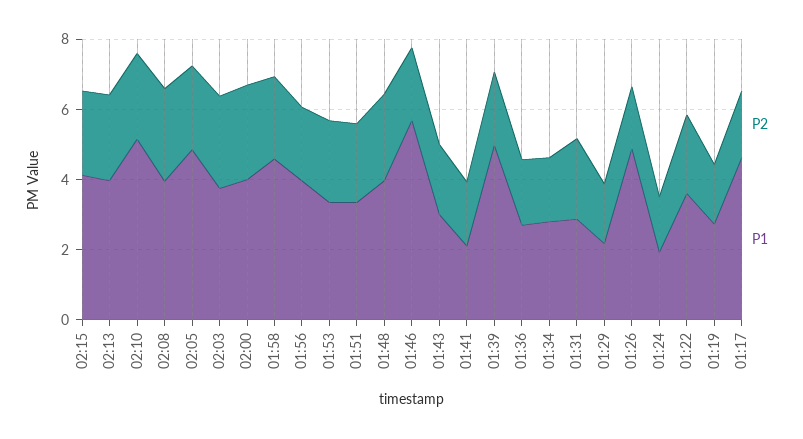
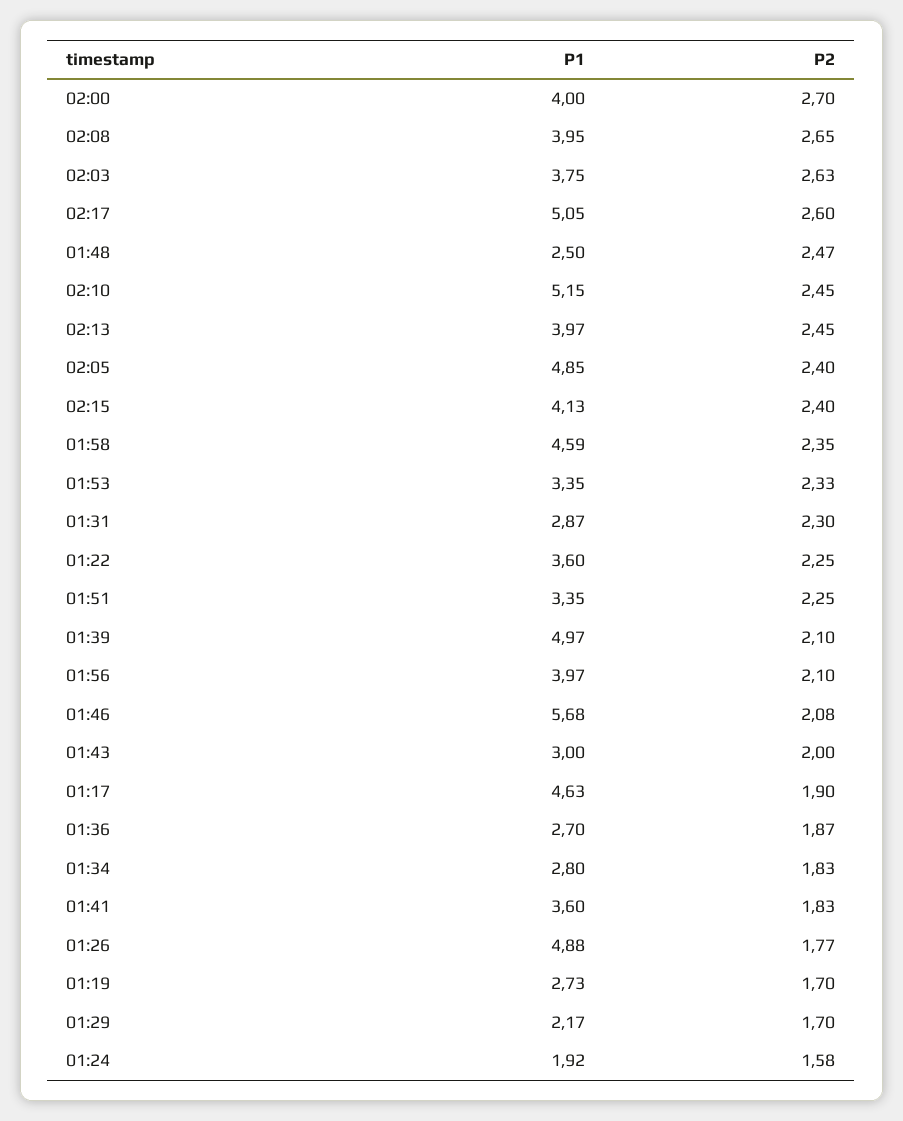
  {
    "P2": {
      "02:15": 2.4,
      "02:13": 2.45,
      "02:10": 2.45,
      "02:08": 2.65,
      "02:05": 2.4,
      "02:03": 2.63,
      "02:00": 2.7,
      "01:58": 2.35,
      "01:56": 2.1,
      "01:53": 2.33,
      "01:51": 2.25,
      "01:48": 2.47,
      "01:46": 2.08,
      "01:43": 2,
      "01:41": 1.83,
      "01:39": 2.1,
      "01:36": 1.87,
      "01:34": 1.83,
      "01:31": 2.3,
      "01:29": 1.7,
      "01:26": 1.77,
      "01:24": 1.58,
      "01:22": 2.25,
      "01:19": 1.7,
-     "01:17": 1.9
+     "01:17": 1.9,
+     "02:17": 2.6
    },
    "P1": {
      "02:15": 4.13,
      "02:13": 3.97,
      "02:10": 5.15,
      "02:08": 3.95,
      "02:05": 4.85,
      "02:03": 3.75,
      "02:00": 4,
      "01:58": 4.59,
      "01:56": 3.97,
      "01:53": 3.35,
      "01:51": 3.35,
-     "01:48": 4,
+     "01:48": 2.5,
      "01:46": 5.68,
      "01:43": 3,
-     "01:41": 2,
+     "01:41": 3.6,
      "01:39": 4.97,
      "01:36": 2.7,
      "01:34": 2.8,
      "01:31": 2.87,
      "01:29": 2.17,
      "01:26": 4.88,
      "01:24": 1.92,
      "01:22": 3.6,
      "01:19": 2.73,
-     "01:17": 4.63
+     "01:17": 4.63,
+     "02:17": 5.05
    }
  }

